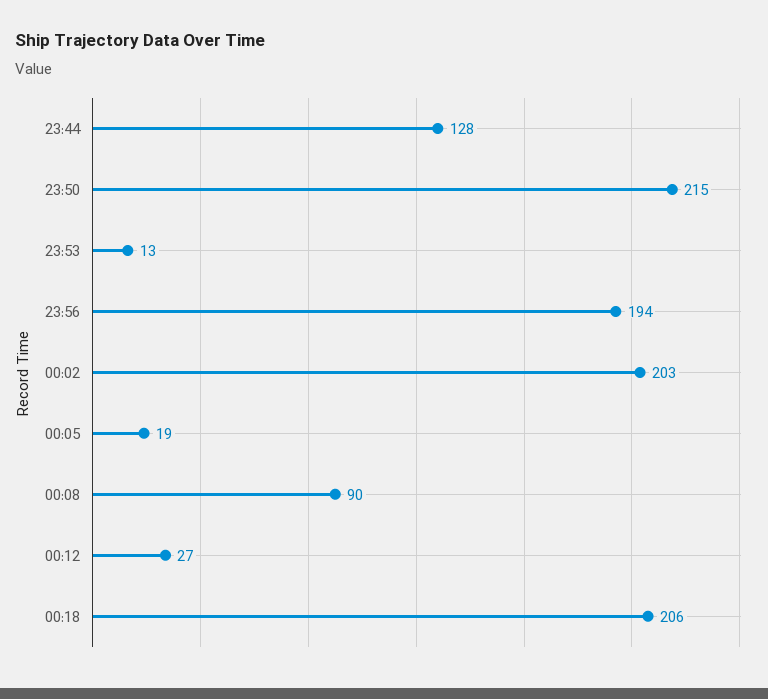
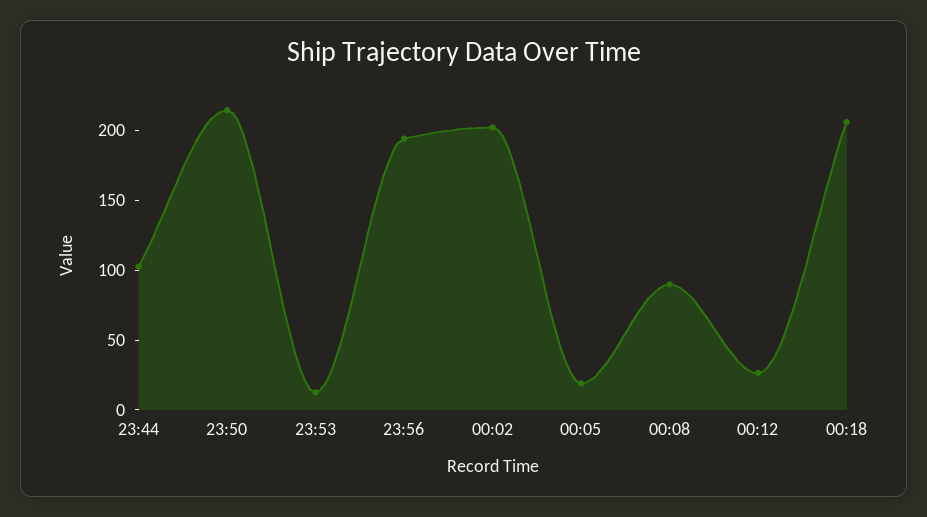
  {
-   "23:44": 128,
+   "23:44": 100,
    "23:50": 215,
    "23:53": 13,
    "23:56": 194,
    "00:02": 203,
    "00:05": 19,
    "00:08": 90,
    "00:12": 27,
    "00:18": 206
  }

